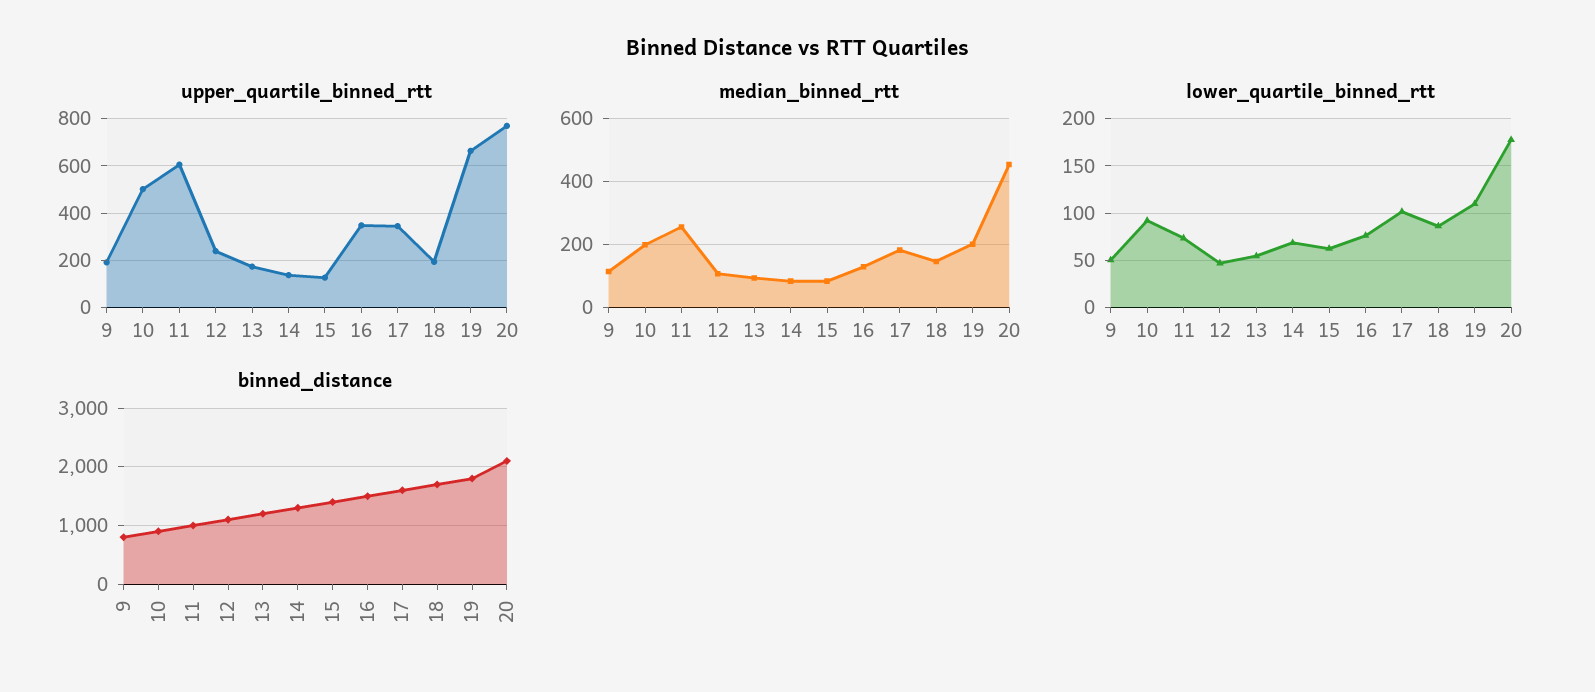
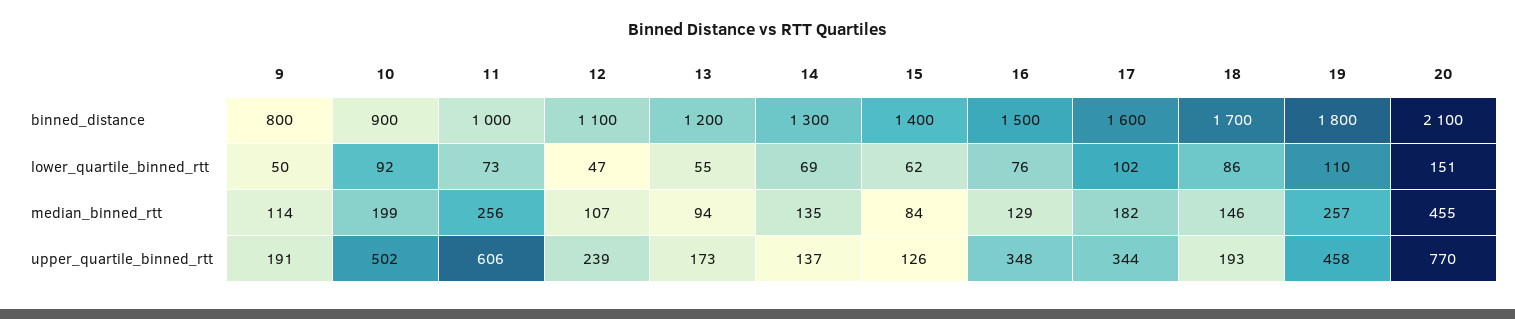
  {
    "upper_quartile_binned_rtt": {
      "9": 191,
      "10": 502,
      "11": 606,
      "12": 239,
      "13": 173,
      "14": 137,
      "15": 126,
      "16": 348,
      "17": 344,
      "18": 193,
-     "19": 650,
+     "19": 458,
      "20": 770
    },
    "median_binned_rtt": {
      "9": 114,
      "10": 199,
      "11": 256,
      "12": 107,
      "13": 94,
-     "14": 80,
+     "14": 135,
      "15": 84,
      "16": 129,
      "17": 182,
      "18": 146,
-     "19": 200,
+     "19": 257,
      "20": 455
    },
    "lower_quartile_binned_rtt": {
      "9": 50,
      "10": 92,
      "11": 73,
      "12": 47,
      "13": 55,
      "14": 69,
      "15": 62,
      "16": 76,
      "17": 102,
      "18": 86,
      "19": 110,
-     "20": 180
+     "20": 151
    },
    "binned_distance": {
      "9": 800,
      "10": 900,
      "11": 1000,
      "12": 1100,
      "13": 1200,
      "14": 1300,
      "15": 1400,
      "16": 1500,
      "17": 1600,
      "18": 1700,
      "19": 1800,
      "20": 2100
    }
  }

